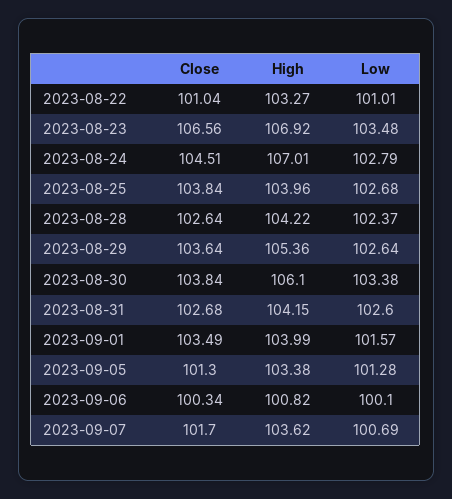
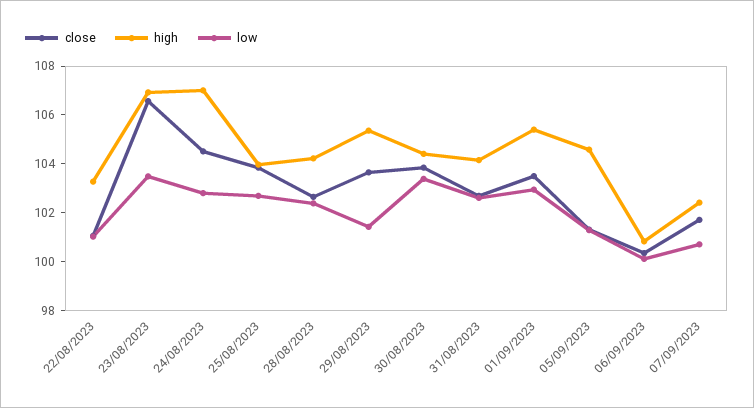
  {
    "Close": {
      "2023-08-22": 101.04,
      "2023-08-23": 106.56,
      "2023-08-24": 104.51,
      "2023-08-25": 103.84,
      "2023-08-28": 102.64,
      "2023-08-29": 103.64,
      "2023-08-30": 103.84,
      "2023-08-31": 102.68,
      "2023-09-01": 103.49,
      "2023-09-05": 101.3,
      "2023-09-06": 100.34,
      "2023-09-07": 101.7
    },
    "High": {
      "2023-08-22": 103.27,
      "2023-08-23": 106.92,
      "2023-08-24": 107.01,
      "2023-08-25": 103.96,
      "2023-08-28": 104.22,
      "2023-08-29": 105.36,
-     "2023-08-30": 106.1,
+     "2023-08-30": 104.5,
      "2023-08-31": 104.15,
-     "2023-09-01": 103.99,
+     "2023-09-01": 105.5,
-     "2023-09-05": 103.38,
+     "2023-09-05": 104.5,
      "2023-09-06": 100.82,
-     "2023-09-07": 103.62
+     "2023-09-07": 102.5
    },
    "Low": {
      "2023-08-22": 101.01,
      "2023-08-23": 103.48,
      "2023-08-24": 102.79,
      "2023-08-25": 102.68,
      "2023-08-28": 102.37,
-     "2023-08-29": 102.64,
+     "2023-08-29": 101.5,
      "2023-08-30": 103.38,
      "2023-08-31": 102.6,
-     "2023-09-01": 101.57,
+     "2023-09-01": 103,
      "2023-09-05": 101.28,
      "2023-09-06": 100.1,
      "2023-09-07": 100.69
    }
  }

